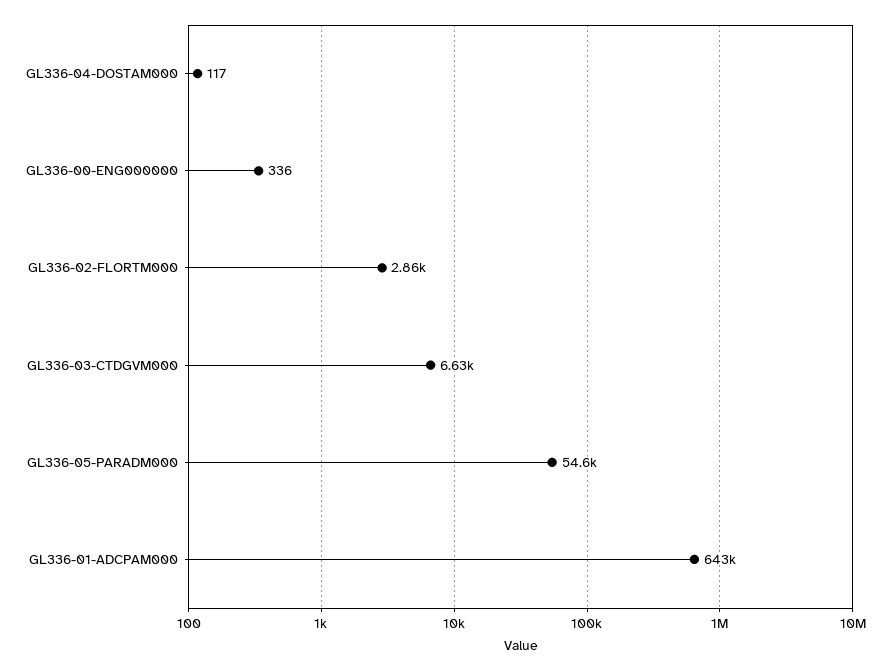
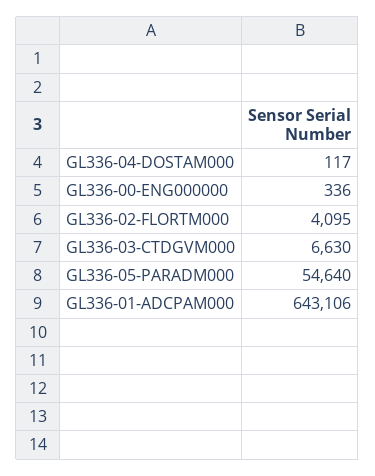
  {
    "GL336-04-DOSTAM000": 117,
    "GL336-00-ENG000000": 336,
-   "GL336-02-FLORTM000": 2860,
+   "GL336-02-FLORTM000": 4095,
    "GL336-03-CTDGVM000": 6630,
    "GL336-05-PARADM000": 54640,
    "GL336-01-ADCPAM000": 643106
  }

